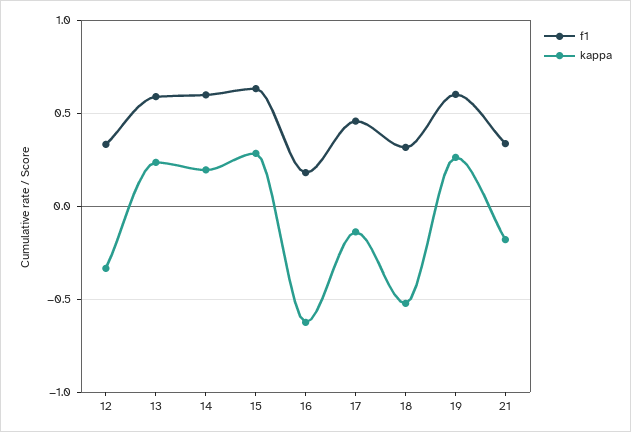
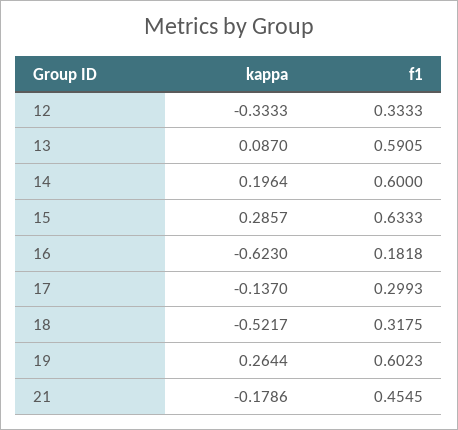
  {
    "f1": {
      "12": 0.3333,
      "13": 0.5905,
      "14": 0.6,
      "15": 0.6333,
      "16": 0.1818,
-     "17": 0.45,
+     "17": 0.2993,
      "18": 0.3175,
      "19": 0.6023,
-     "21": 0.35
+     "21": 0.4545
    },
    "kappa": {
      "12": -0.3333,
-     "13": 0.25,
+     "13": 0.087,
      "14": 0.1964,
      "15": 0.2857,
      "16": -0.623,
      "17": -0.137,
      "18": -0.5217,
      "19": 0.2644,
      "21": -0.1786
    }
  }

